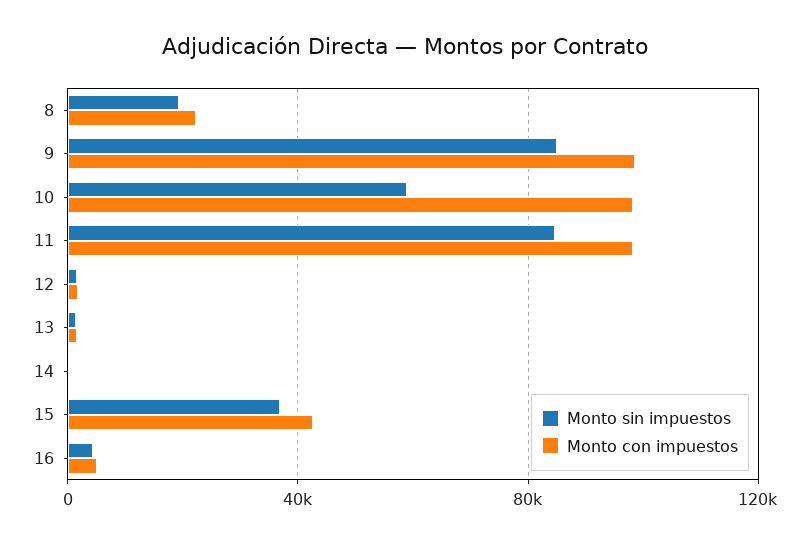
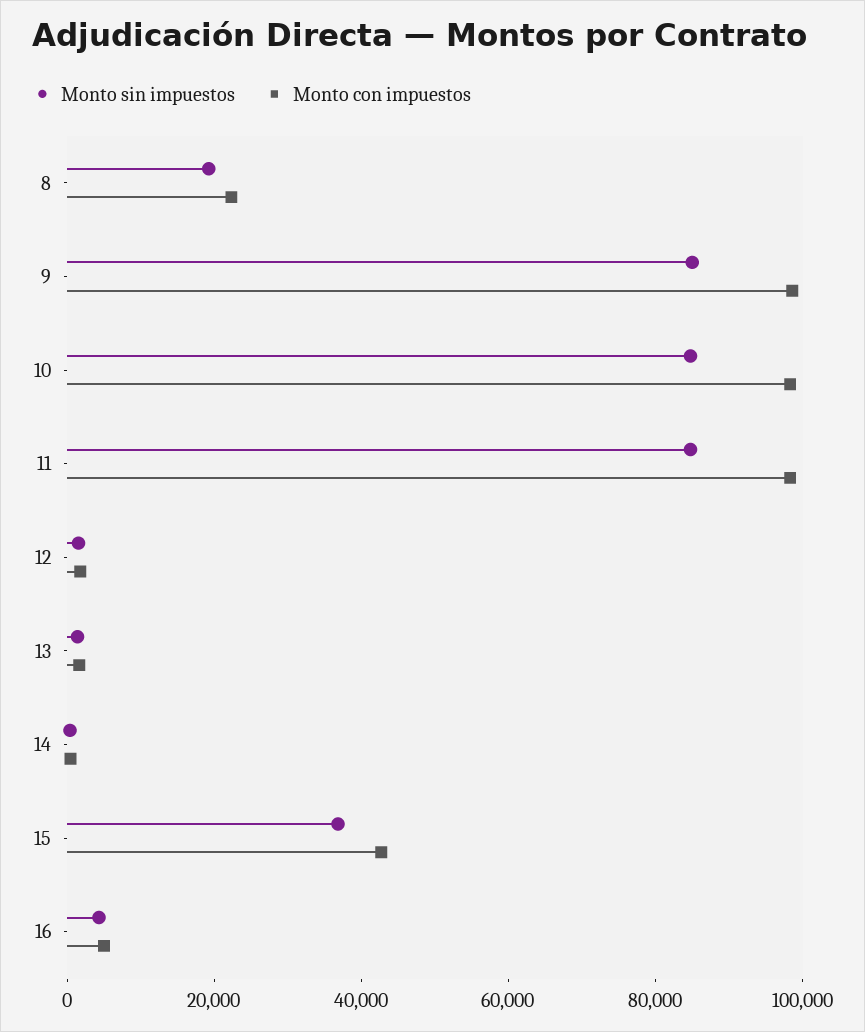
  {
    "Monto sin impuestos": {
      "8": 20000,
      "9": 85000,
-     "10": 60000,
+     "10": 85000,
      "11": 85000,
      "12": 0,
      "13": 0,
      "14": 0,
      "15": 35000,
      "16": 5000
    },
    "Monto con impuestos": {
      "8": 20000,
      "9": 100000,
      "10": 100000,
      "11": 100000,
      "12": 0,
      "13": 0,
      "14": 0,
      "15": 45000,
      "16": 5000
    }
  }

